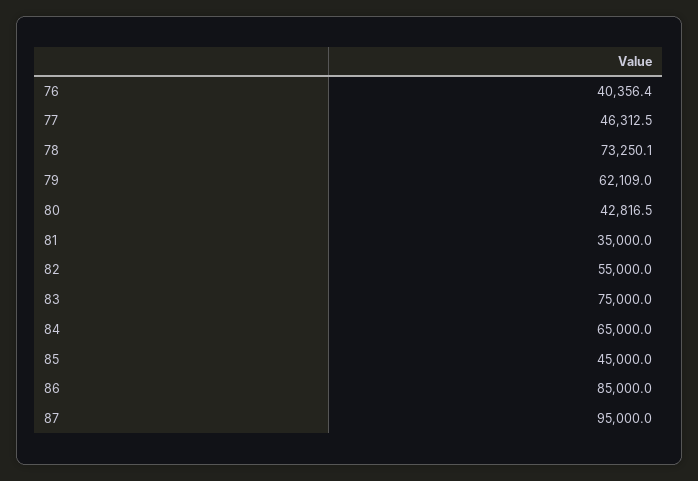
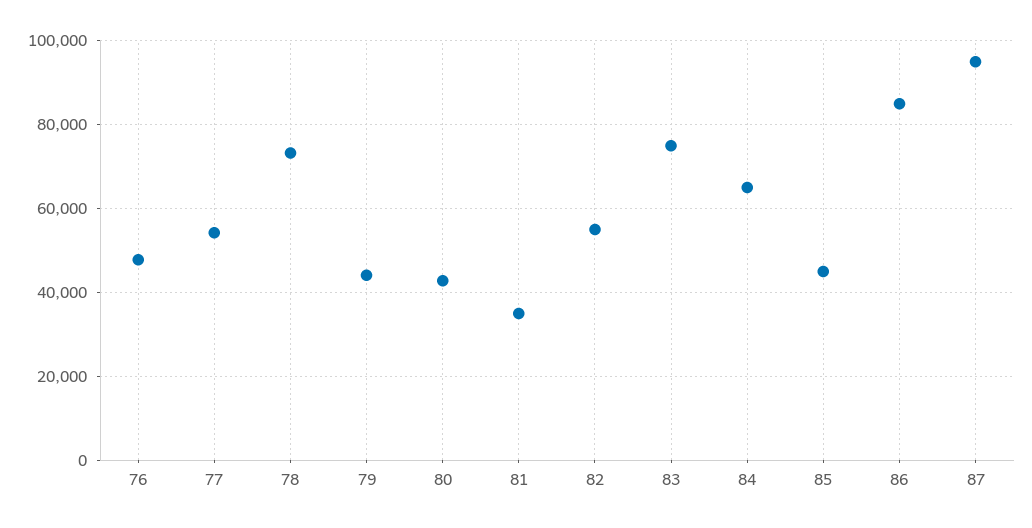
  {
-   "76": 40356.4,
+   "76": 48000,
-   "77": 46312.5,
+   "77": 54000,
    "78": 73250.1,
-   "79": 62109,
+   "79": 44000,
    "80": 42816.5,
    "81": 35000,
    "82": 55000,
    "83": 75000,
    "84": 65000,
    "85": 45000,
    "86": 85000,
    "87": 95000
  }

